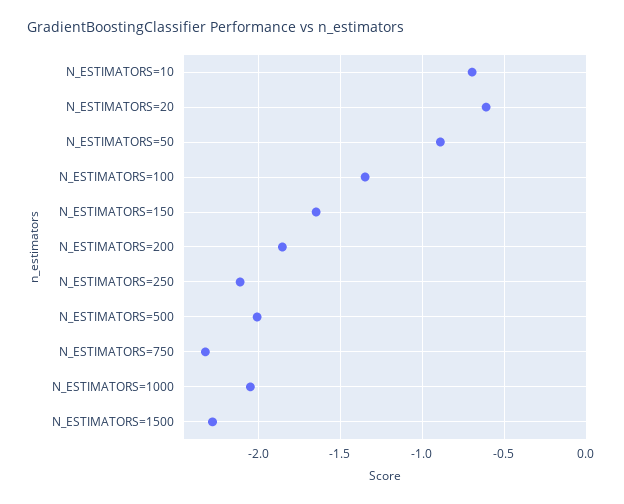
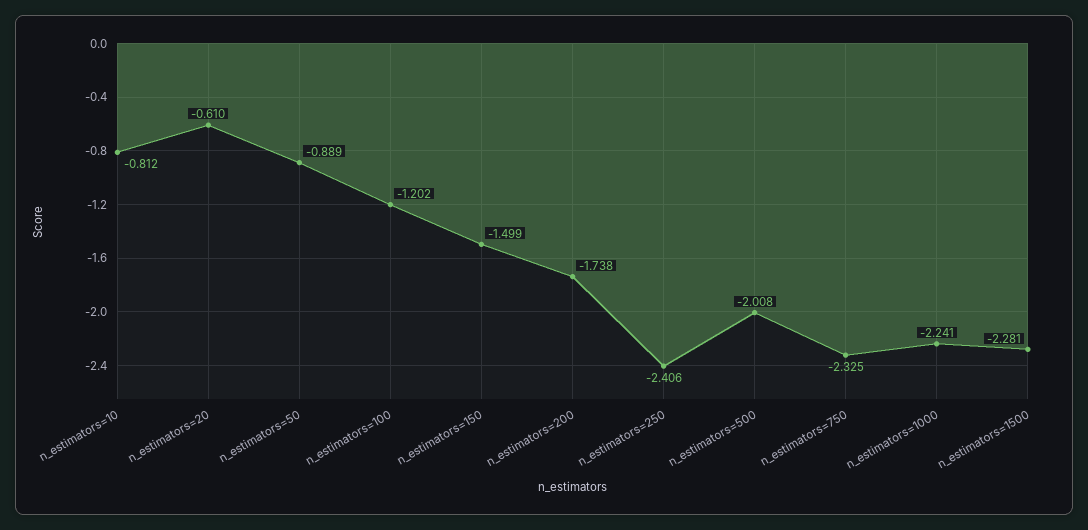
  {
-   "N_ESTIMATORS=10": -0.7,
+   "N_ESTIMATORS=10": -0.812,
    "N_ESTIMATORS=20": -0.61,
    "N_ESTIMATORS=50": -0.889,
-   "N_ESTIMATORS=100": -1.35,
+   "N_ESTIMATORS=100": -1.202,
-   "N_ESTIMATORS=150": -1.65,
+   "N_ESTIMATORS=150": -1.499,
-   "N_ESTIMATORS=200": -1.85,
+   "N_ESTIMATORS=200": -1.738,
-   "N_ESTIMATORS=250": -2.1,
+   "N_ESTIMATORS=250": -2.406,
    "N_ESTIMATORS=500": -2.008,
    "N_ESTIMATORS=750": -2.325,
-   "N_ESTIMATORS=1000": -2.05,
+   "N_ESTIMATORS=1000": -2.241,
    "N_ESTIMATORS=1500": -2.281
  }

